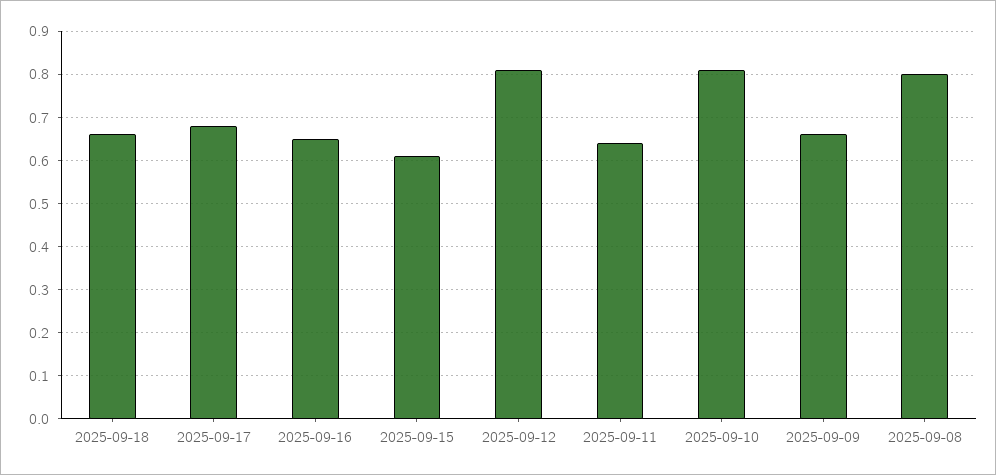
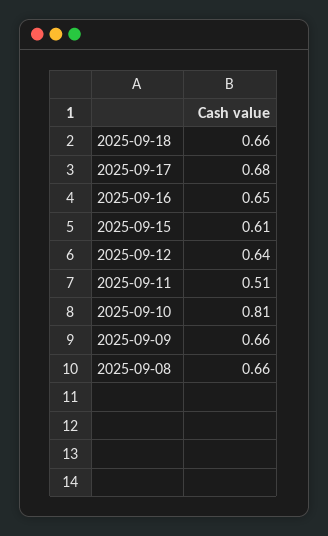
  {
    "2025-09-18": 0.66,
    "2025-09-17": 0.68,
    "2025-09-16": 0.65,
    "2025-09-15": 0.61,
-   "2025-09-12": 0.8,
+   "2025-09-12": 0.64,
-   "2025-09-11": 0.65,
+   "2025-09-11": 0.51,
    "2025-09-10": 0.81,
    "2025-09-09": 0.66,
-   "2025-09-08": 0.8
+   "2025-09-08": 0.66
  }

